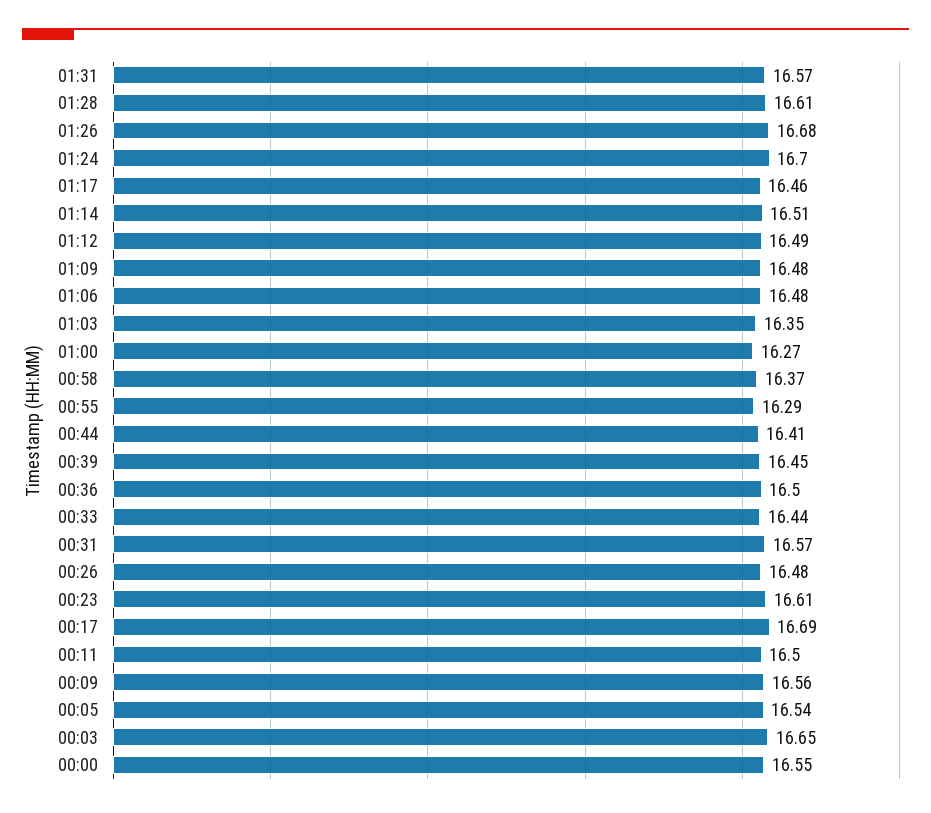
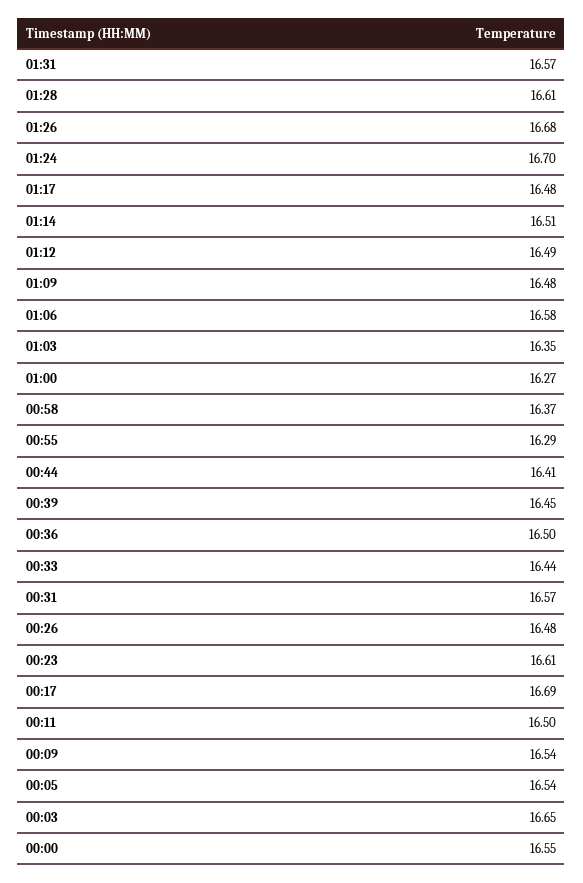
  {
    "01:31": 16.57,
    "01:28": 16.61,
    "01:26": 16.68,
    "01:24": 16.7,
-   "01:17": 16.46,
+   "01:17": 16.48,
    "01:14": 16.51,
    "01:12": 16.49,
    "01:09": 16.48,
-   "01:06": 16.48,
+   "01:06": 16.58,
    "01:03": 16.35,
    "01:00": 16.27,
    "00:58": 16.37,
    "00:55": 16.29,
    "00:44": 16.41,
    "00:39": 16.45,
    "00:36": 16.5,
    "00:33": 16.44,
    "00:31": 16.57,
    "00:26": 16.48,
    "00:23": 16.61,
    "00:17": 16.69,
    "00:11": 16.5,
-   "00:09": 16.56,
+   "00:09": 16.54,
    "00:05": 16.54,
    "00:03": 16.65,
    "00:00": 16.55
  }

